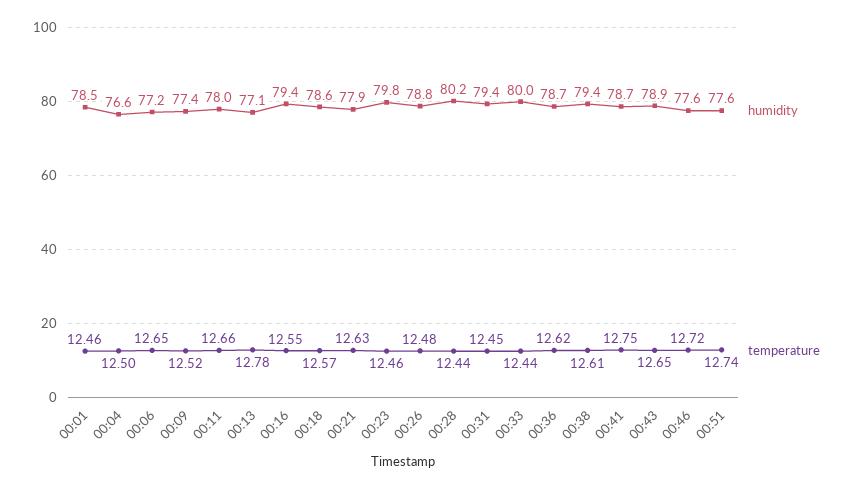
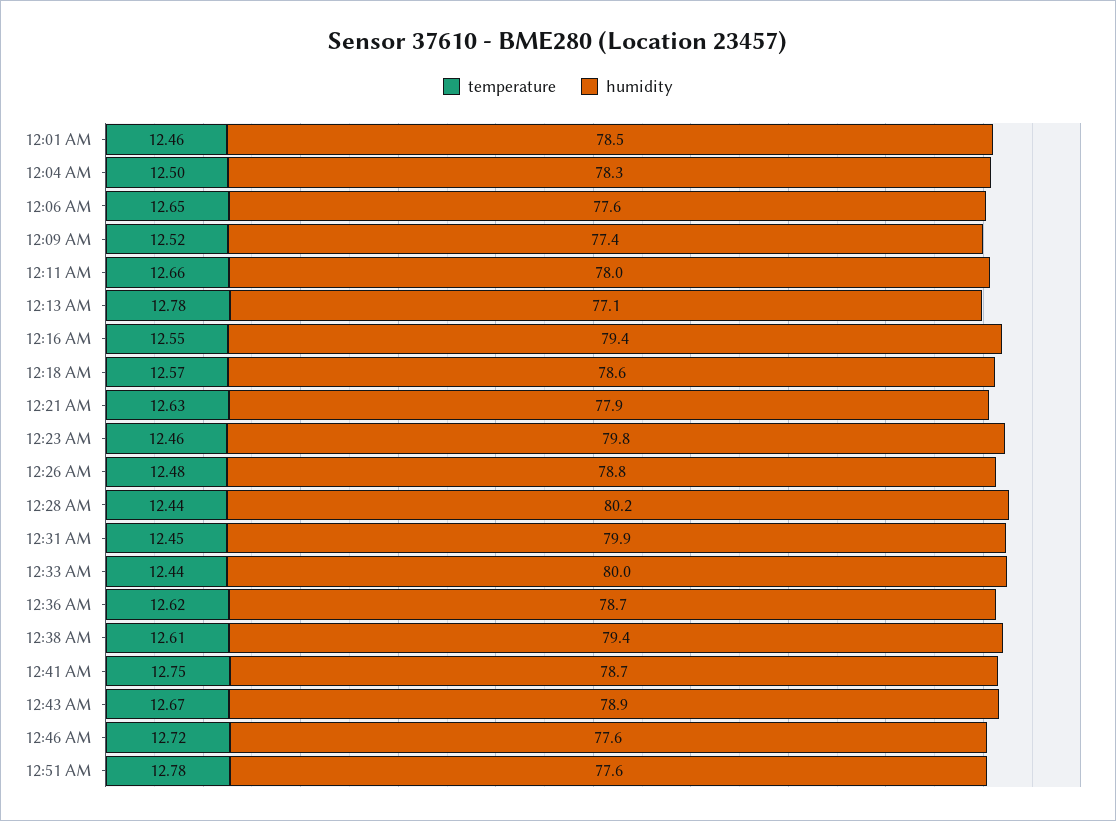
  {
    "humidity": {
      "00:01": 78.5,
-     "00:04": 76.6,
+     "00:04": 78.3,
-     "00:06": 77.2,
+     "00:06": 77.6,
      "00:09": 77.4,
      "00:11": 78,
      "00:13": 77.1,
      "00:16": 79.4,
      "00:18": 78.6,
      "00:21": 77.9,
      "00:23": 79.8,
      "00:26": 78.8,
      "00:28": 80.2,
-     "00:31": 79.4,
+     "00:31": 79.9,
      "00:33": 80,
      "00:36": 78.7,
      "00:38": 79.4,
      "00:41": 78.7,
      "00:43": 78.9,
      "00:46": 77.6,
      "00:51": 77.6
    },
    "temperature": {
      "00:01": 12.46,
      "00:04": 12.5,
      "00:06": 12.65,
      "00:09": 12.52,
      "00:11": 12.66,
      "00:13": 12.78,
      "00:16": 12.55,
      "00:18": 12.57,
      "00:21": 12.63,
      "00:23": 12.46,
      "00:26": 12.48,
      "00:28": 12.44,
      "00:31": 12.45,
      "00:33": 12.44,
      "00:36": 12.62,
      "00:38": 12.61,
      "00:41": 12.75,
-     "00:43": 12.65,
+     "00:43": 12.67,
      "00:46": 12.72,
-     "00:51": 12.74
+     "00:51": 12.78
    }
  }

